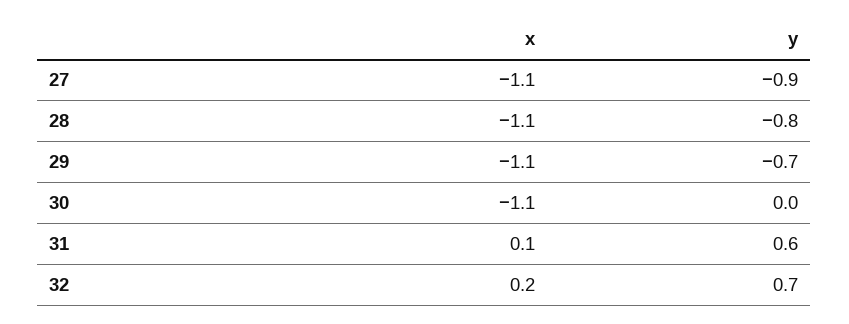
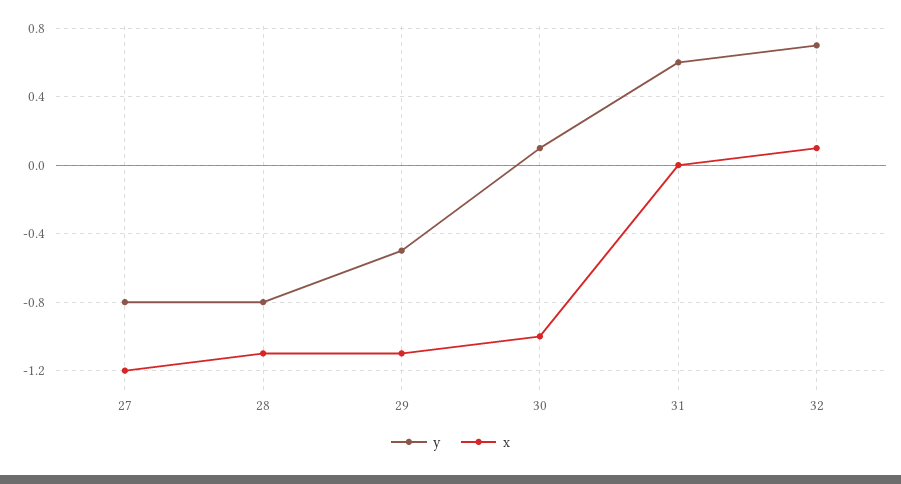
  {
    "x": {
-     "27": -1.1,
+     "27": -1.2,
      "28": -1.1,
      "29": -1.1,
-     "30": -1.1,
+     "30": -1,
-     "31": 0.1,
+     "31": 0,
-     "32": 0.2
+     "32": 0.1
    },
    "y": {
-     "27": -0.9,
+     "27": -0.8,
      "28": -0.8,
-     "29": -0.7,
+     "29": -0.5,
-     "30": 0,
+     "30": 0.1,
      "31": 0.6,
      "32": 0.7
    }
  }

